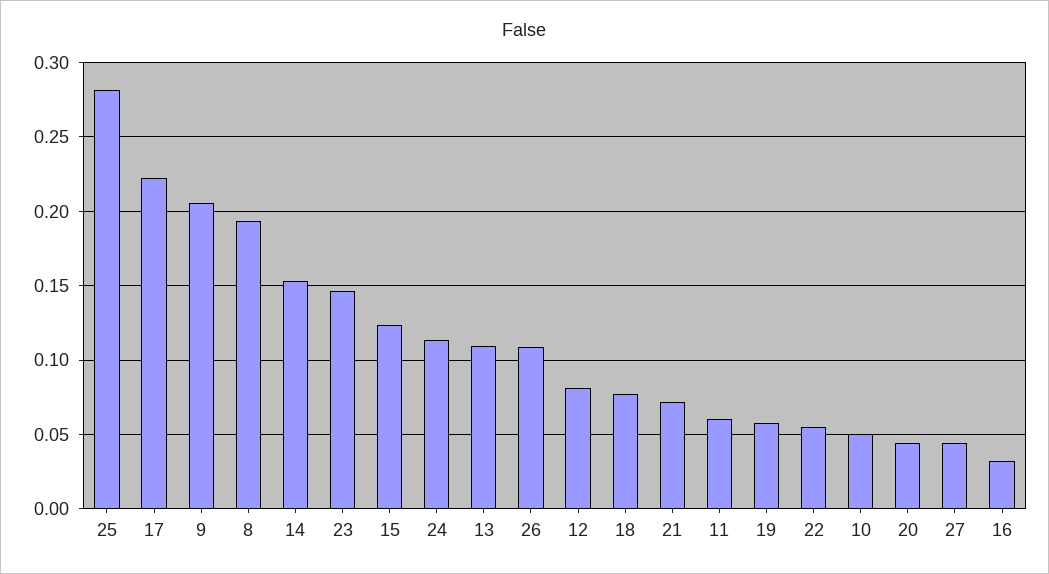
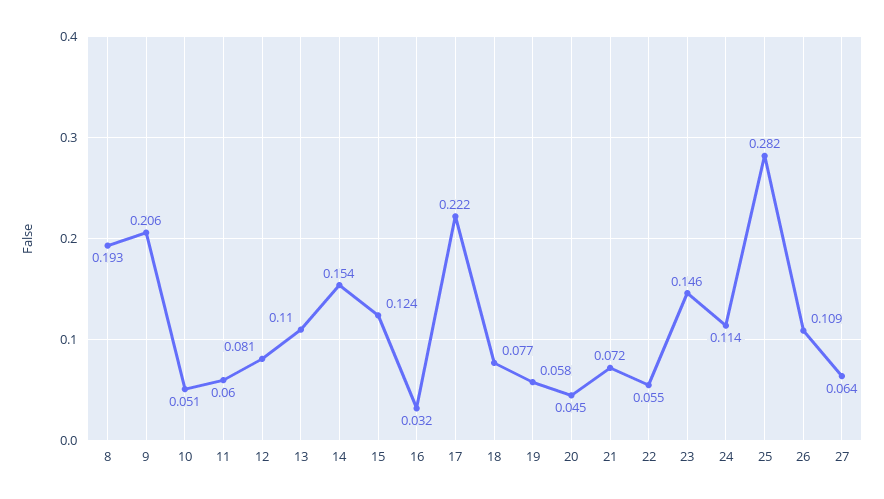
  {
    "25": 0.282,
    "17": 0.222,
    "9": 0.206,
    "8": 0.193,
    "14": 0.154,
    "23": 0.146,
    "15": 0.124,
    "24": 0.114,
    "13": 0.11,
    "26": 0.109,
    "12": 0.081,
    "18": 0.077,
    "21": 0.072,
    "11": 0.06,
    "19": 0.058,
    "22": 0.055,
    "10": 0.051,
    "20": 0.045,
-   "27": 0.045,
+   "27": 0.064,
    "16": 0.032
  }

